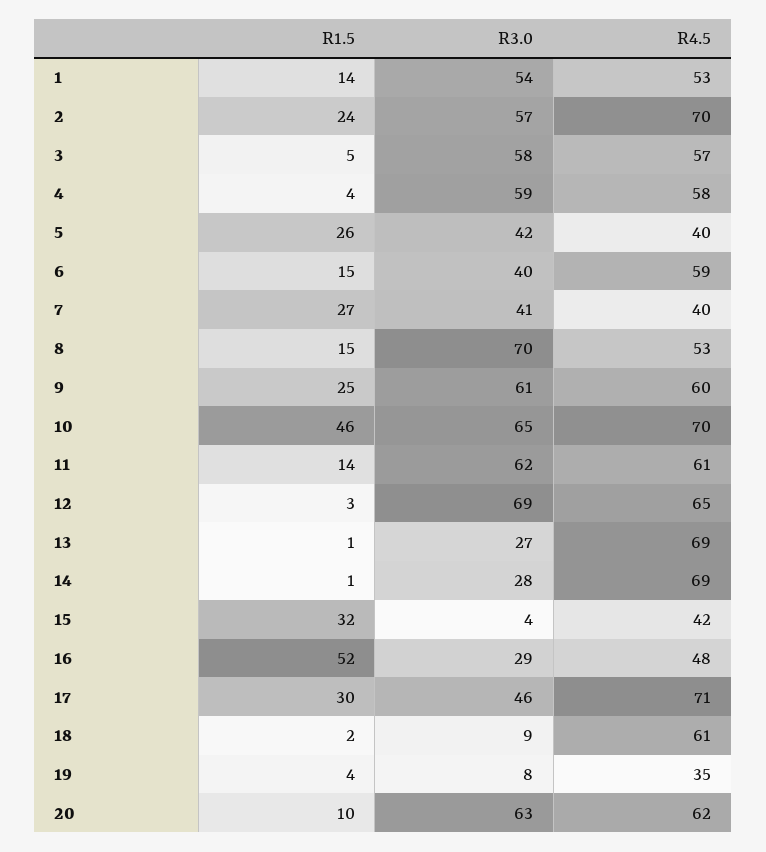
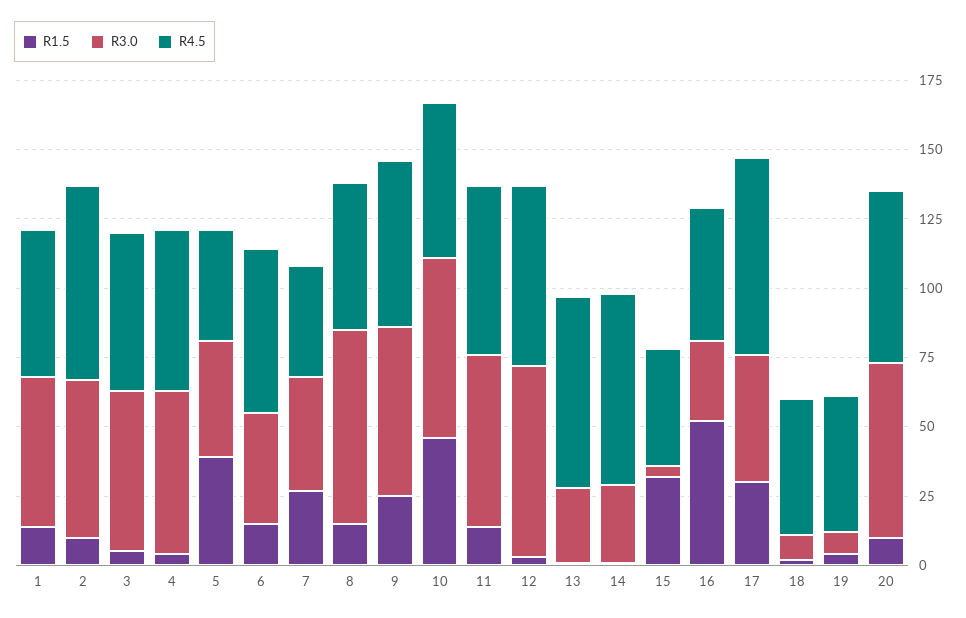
  {
    "R1.5": {
      "1": 14,
-     "2": 24,
+     "2": 10,
      "3": 5,
      "4": 4,
-     "5": 26,
+     "5": 40,
      "6": 15,
      "7": 27,
      "8": 15,
      "9": 25,
      "10": 46,
      "11": 14,
      "12": 3,
      "13": 1,
      "14": 1,
      "15": 32,
      "16": 52,
      "17": 30,
      "18": 2,
      "19": 4,
      "20": 10
    },
    "R3.0": {
      "1": 54,
      "2": 57,
      "3": 58,
      "4": 59,
      "5": 42,
      "6": 40,
      "7": 41,
      "8": 70,
      "9": 61,
      "10": 65,
      "11": 62,
      "12": 69,
      "13": 27,
      "14": 28,
      "15": 4,
      "16": 29,
      "17": 46,
      "18": 9,
      "19": 8,
      "20": 63
    },
    "R4.5": {
      "1": 53,
      "2": 70,
      "3": 57,
      "4": 58,
      "5": 40,
      "6": 59,
      "7": 40,
      "8": 53,
      "9": 60,
-     "10": 70,
+     "10": 55,
      "11": 61,
      "12": 65,
      "13": 69,
      "14": 69,
      "15": 42,
      "16": 48,
      "17": 71,
-     "18": 61,
+     "18": 50,
-     "19": 35,
+     "19": 50,
      "20": 62
    }
  }

